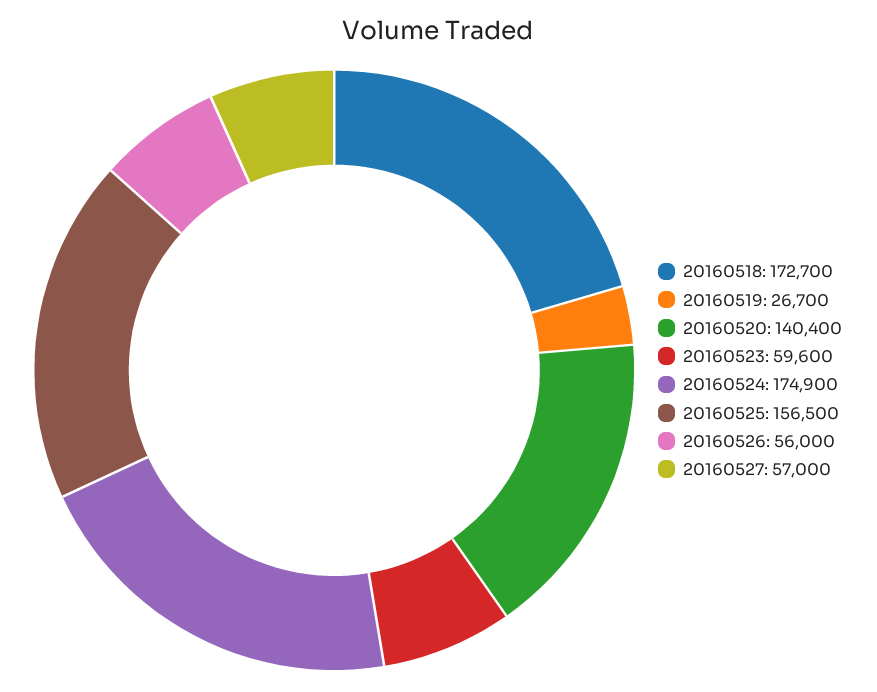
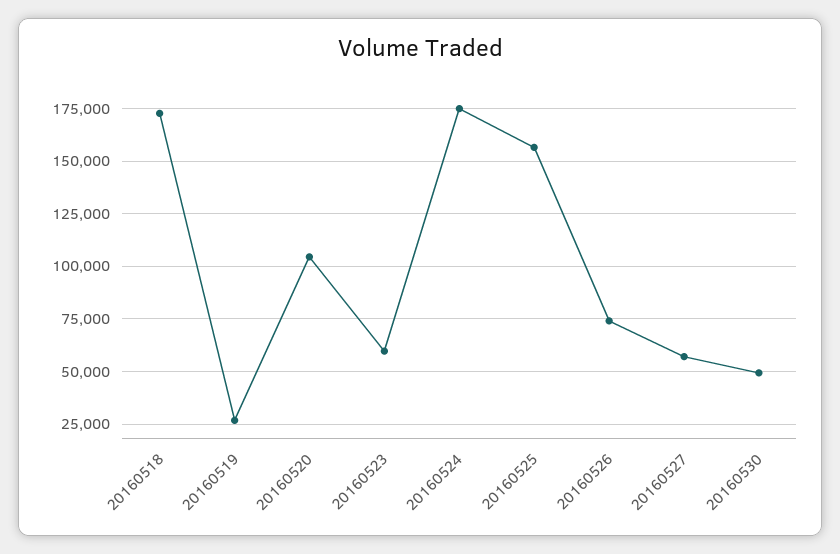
  {
    "20160518": 172700,
    "20160519": 26700,
-   "20160520": 140400,
+   "20160520": 105000,
    "20160523": 59600,
    "20160524": 174900,
    "20160525": 156500,
-   "20160526": 56000,
+   "20160526": 75000,
-   "20160527": 57000
+   "20160527": 57000,
+   "20160530": 50000
  }

